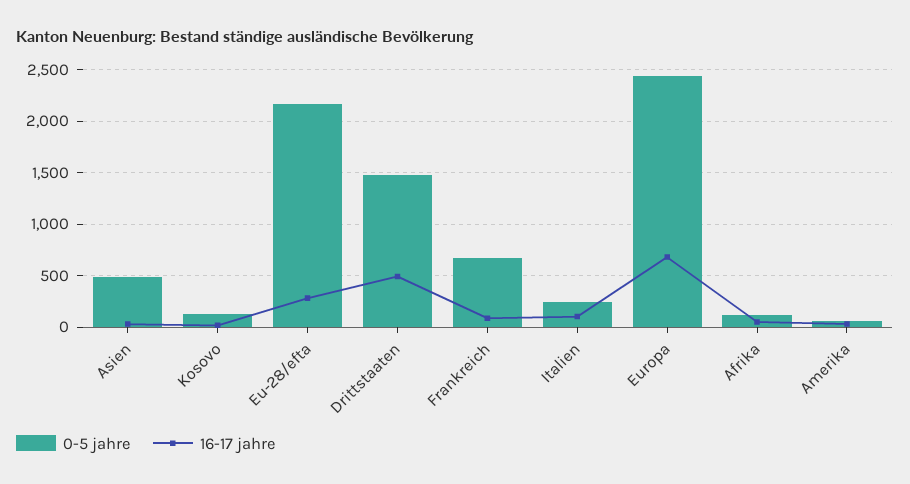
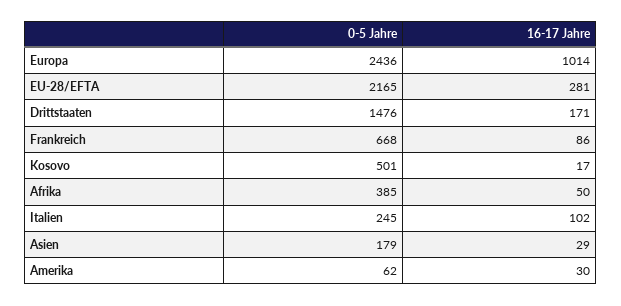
  {
    "0-5 jahre": {
-     "Asien": 500,
+     "Asien": 179,
-     "Kosovo": 100,
+     "Kosovo": 501,
      "Eu-28/efta": 2165,
      "Drittstaaten": 1476,
      "Frankreich": 668,
      "Italien": 245,
      "Europa": 2436,
-     "Afrika": 100,
+     "Afrika": 385,
      "Amerika": 62
    },
    "16-17 jahre": {
      "Asien": 29,
      "Kosovo": 17,
      "Eu-28/efta": 281,
-     "Drittstaaten": 500,
+     "Drittstaaten": 171,
      "Frankreich": 86,
      "Italien": 102,
-     "Europa": 700,
+     "Europa": 1014,
      "Afrika": 50,
      "Amerika": 30
    }
  }

